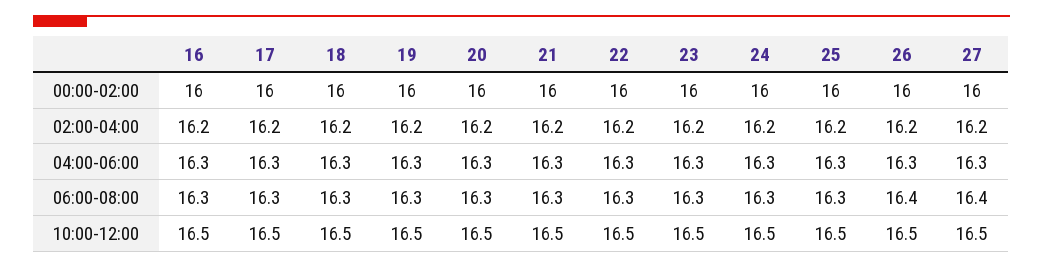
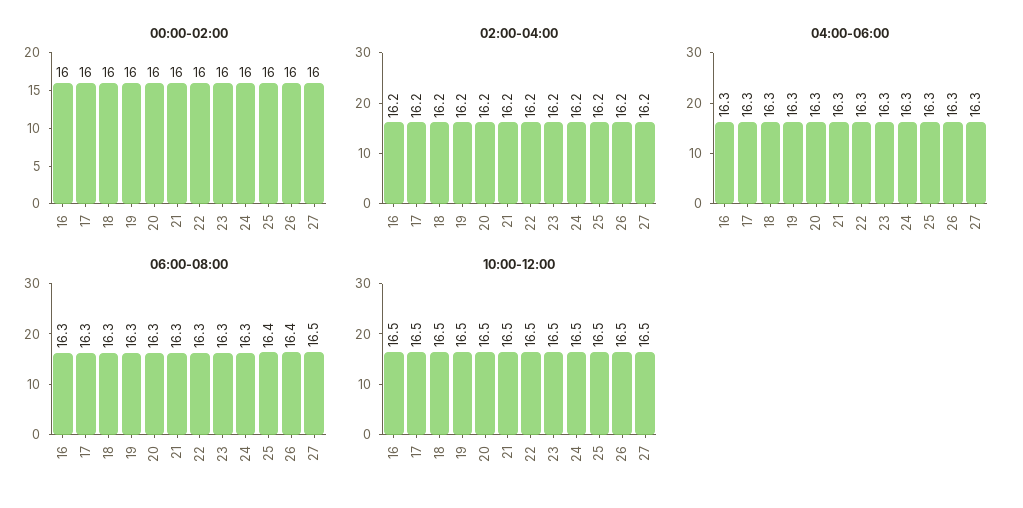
  {
    "00:00-02:00": {
      "16": 16,
      "17": 16,
      "18": 16,
      "19": 16,
      "20": 16,
      "21": 16,
      "22": 16,
      "23": 16,
      "24": 16,
      "25": 16,
      "26": 16,
      "27": 16
    },
    "02:00-04:00": {
      "16": 16.2,
      "17": 16.2,
      "18": 16.2,
      "19": 16.2,
      "20": 16.2,
      "21": 16.2,
      "22": 16.2,
      "23": 16.2,
      "24": 16.2,
      "25": 16.2,
      "26": 16.2,
      "27": 16.2
    },
    "04:00-06:00": {
      "16": 16.3,
      "17": 16.3,
      "18": 16.3,
      "19": 16.3,
      "20": 16.3,
      "21": 16.3,
      "22": 16.3,
      "23": 16.3,
      "24": 16.3,
      "25": 16.3,
      "26": 16.3,
      "27": 16.3
    },
    "06:00-08:00": {
      "16": 16.3,
      "17": 16.3,
      "18": 16.3,
      "19": 16.3,
      "20": 16.3,
      "21": 16.3,
      "22": 16.3,
      "23": 16.3,
      "24": 16.3,
-     "25": 16.3,
+     "25": 16.4,
      "26": 16.4,
-     "27": 16.4
+     "27": 16.5
    },
    "10:00-12:00": {
      "16": 16.5,
      "17": 16.5,
      "18": 16.5,
      "19": 16.5,
      "20": 16.5,
      "21": 16.5,
      "22": 16.5,
      "23": 16.5,
      "24": 16.5,
      "25": 16.5,
      "26": 16.5,
      "27": 16.5
    }
  }

